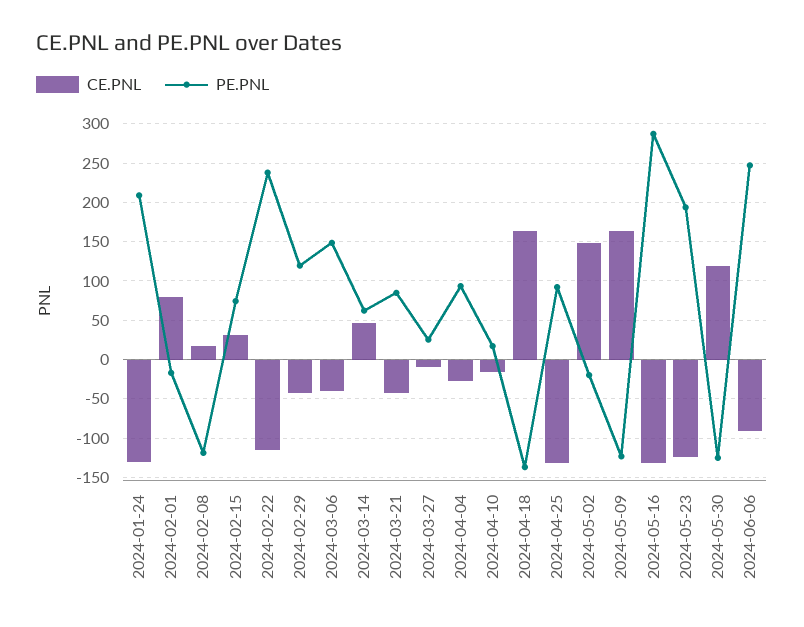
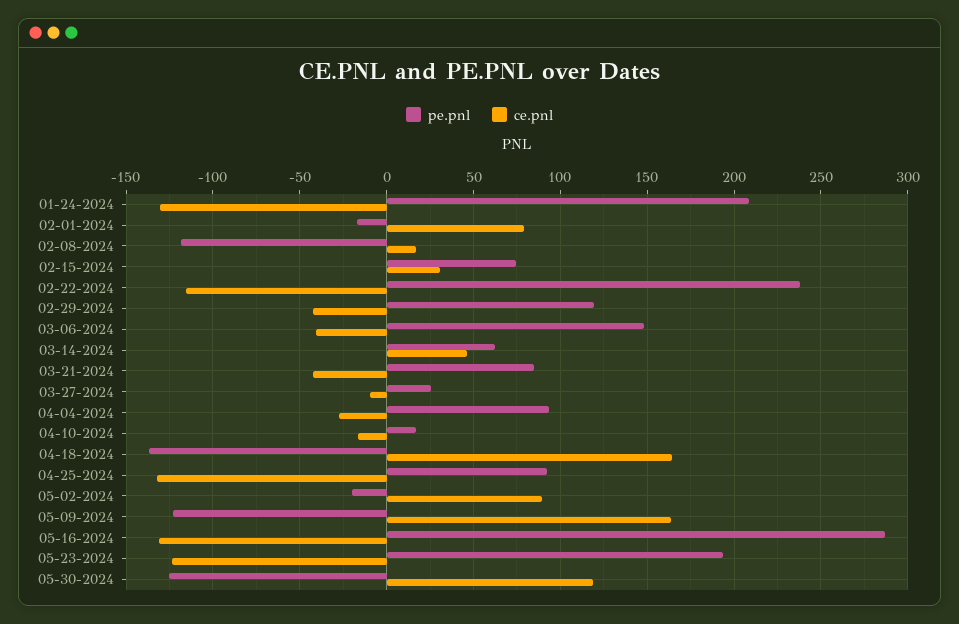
  {
    "CE.PNL": {
      "2024-01-24": -130,
      "2024-02-01": 80,
      "2024-02-08": 15,
      "2024-02-15": 30,
      "2024-02-22": -115,
      "2024-02-29": -45,
      "2024-03-06": -40,
      "2024-03-14": 45,
      "2024-03-21": -40,
      "2024-03-27": -10,
      "2024-04-04": -25,
      "2024-04-10": -15,
      "2024-04-18": 165,
      "2024-04-25": -130,
-     "2024-05-02": 150,
+     "2024-05-02": 90,
      "2024-05-09": 165,
      "2024-05-16": -130,
      "2024-05-23": -125,
-     "2024-05-30": 120,
+     "2024-05-30": 120
-     "2024-06-06": -90
    },
    "PE.PNL": {
      "2024-01-24": 210,
      "2024-02-01": -15,
      "2024-02-08": -120,
      "2024-02-15": 75,
      "2024-02-22": 240,
      "2024-02-29": 120,
      "2024-03-06": 150,
      "2024-03-14": 60,
      "2024-03-21": 85,
      "2024-03-27": 25,
      "2024-04-04": 95,
      "2024-04-10": 15,
      "2024-04-18": -135,
      "2024-04-25": 90,
      "2024-05-02": -20,
      "2024-05-09": -125,
      "2024-05-16": 285,
      "2024-05-23": 195,
-     "2024-05-30": -125,
+     "2024-05-30": -125
-     "2024-06-06": 250
    }
  }

